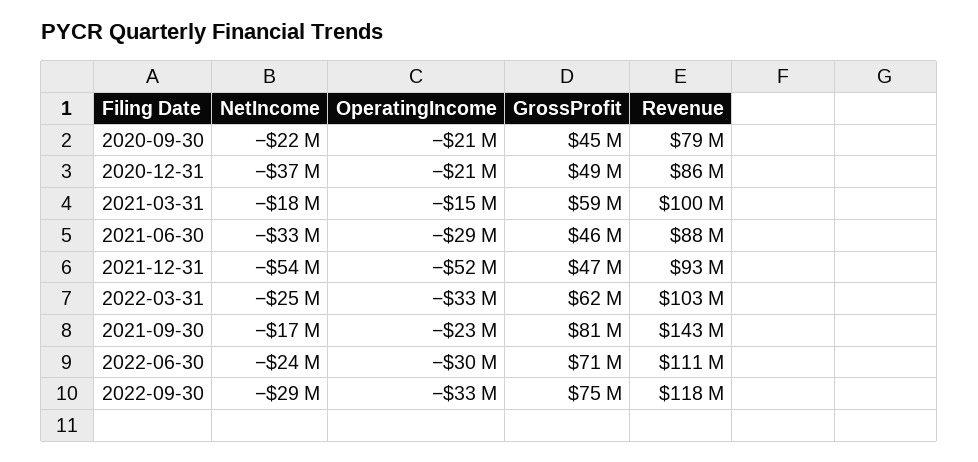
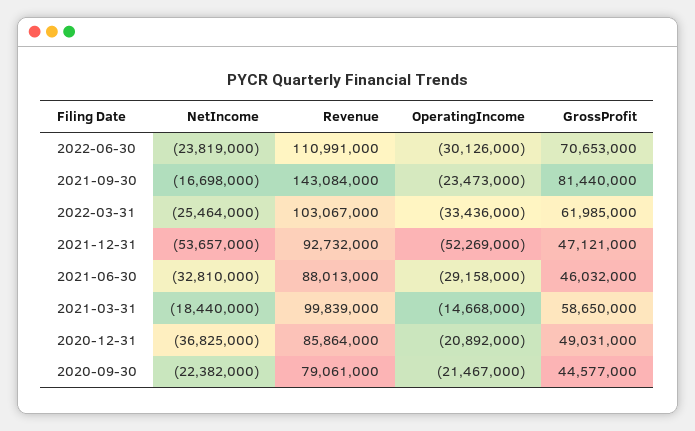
  {
    "NetIncome": {
      "2020-09-30": -22382000,
      "2020-12-31": -36825000,
      "2021-03-31": -18440000,
      "2021-06-30": -32810000,
      "2021-12-31": -53657000,
      "2022-03-31": -25464000,
      "2021-09-30": -16698000,
-     "2022-06-30": -23819000,
+     "2022-06-30": -23819000
-     "2022-09-30": -29000000
    },
    "OperatingIncome": {
      "2020-09-30": -21467000,
      "2020-12-31": -20892000,
      "2021-03-31": -14668000,
      "2021-06-30": -29158000,
      "2021-12-31": -52269000,
      "2022-03-31": -33436000,
      "2021-09-30": -23473000,
-     "2022-06-30": -30126000,
+     "2022-06-30": -30126000
-     "2022-09-30": -33000000
    },
    "GrossProfit": {
      "2020-09-30": 44577000,
      "2020-12-31": 49031000,
      "2021-03-31": 58650000,
      "2021-06-30": 46032000,
      "2021-12-31": 47121000,
      "2022-03-31": 61985000,
      "2021-09-30": 81440000,
-     "2022-06-30": 70653000,
+     "2022-06-30": 70653000
-     "2022-09-30": 75000000
    },
    "Revenue": {
      "2020-09-30": 79061000,
      "2020-12-31": 85864000,
      "2021-03-31": 99839000,
      "2021-06-30": 88013000,
      "2021-12-31": 92732000,
      "2022-03-31": 103067000,
      "2021-09-30": 143084000,
-     "2022-06-30": 110991000,
+     "2022-06-30": 110991000
-     "2022-09-30": 118000000
    }
  }

